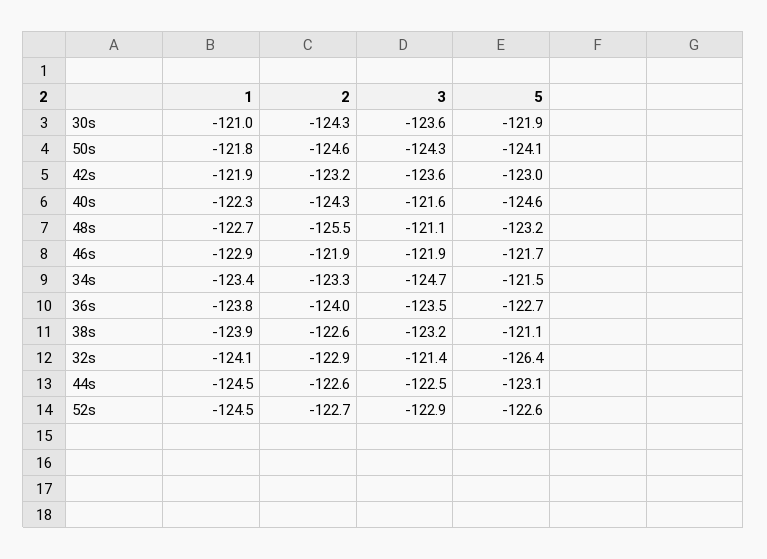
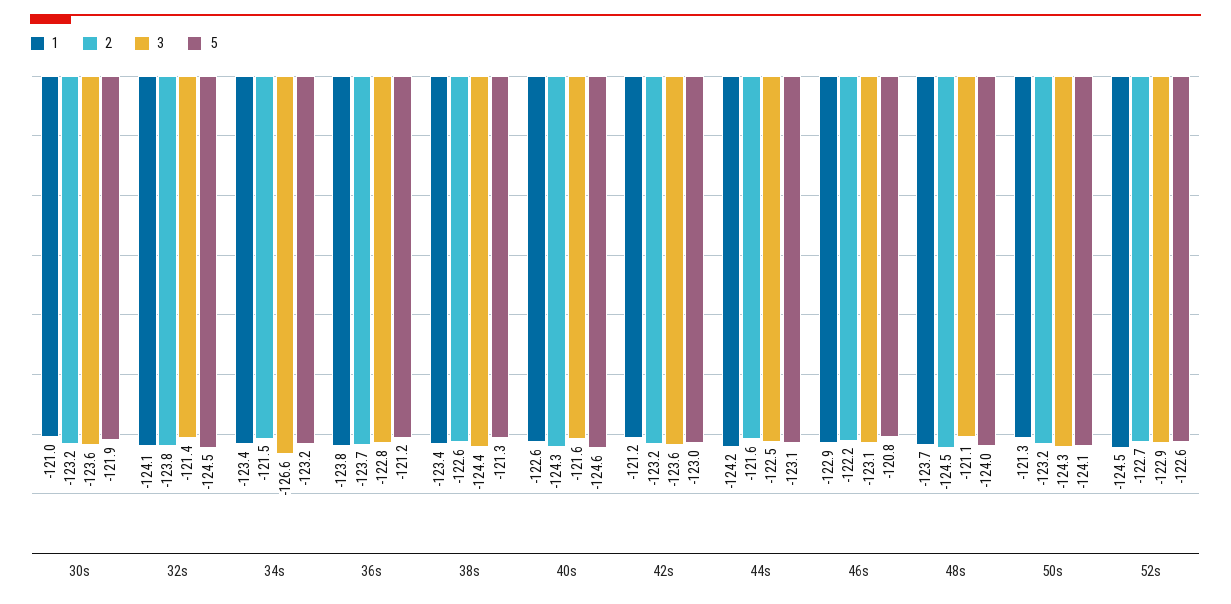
  {
    "1": {
      "30s": -121,
-     "50s": -121.8,
+     "50s": -121.3,
-     "42s": -121.9,
+     "42s": -121.2,
-     "40s": -122.3,
+     "40s": -122.6,
-     "48s": -122.7,
+     "48s": -123.7,
      "46s": -122.9,
      "34s": -123.4,
      "36s": -123.8,
-     "38s": -123.9,
+     "38s": -123.4,
      "32s": -124.1,
-     "44s": -124.5,
+     "44s": -124.2,
      "52s": -124.5
    },
    "2": {
-     "30s": -124.3,
+     "30s": -123.2,
-     "50s": -124.6,
+     "50s": -123.2,
      "42s": -123.2,
      "40s": -124.3,
-     "48s": -125.5,
+     "48s": -124.5,
-     "46s": -121.9,
+     "46s": -122.2,
-     "34s": -123.3,
+     "34s": -121.5,
-     "36s": -124,
+     "36s": -123.7,
      "38s": -122.6,
-     "32s": -122.9,
+     "32s": -123.8,
-     "44s": -122.6,
+     "44s": -121.6,
      "52s": -122.7
    },
    "3": {
      "30s": -123.6,
      "50s": -124.3,
      "42s": -123.6,
      "40s": -121.6,
      "48s": -121.1,
-     "46s": -121.9,
+     "46s": -123.1,
-     "34s": -124.7,
+     "34s": -126.6,
-     "36s": -123.5,
+     "36s": -122.8,
-     "38s": -123.2,
+     "38s": -124.4,
      "32s": -121.4,
      "44s": -122.5,
      "52s": -122.9
    },
    "5": {
      "30s": -121.9,
      "50s": -124.1,
      "42s": -123,
      "40s": -124.6,
-     "48s": -123.2,
+     "48s": -124,
-     "46s": -121.7,
+     "46s": -120.8,
-     "34s": -121.5,
+     "34s": -123.2,
-     "36s": -122.7,
+     "36s": -121.2,
-     "38s": -121.1,
+     "38s": -121.3,
-     "32s": -126.4,
+     "32s": -124.5,
      "44s": -123.1,
      "52s": -122.6
    }
  }

